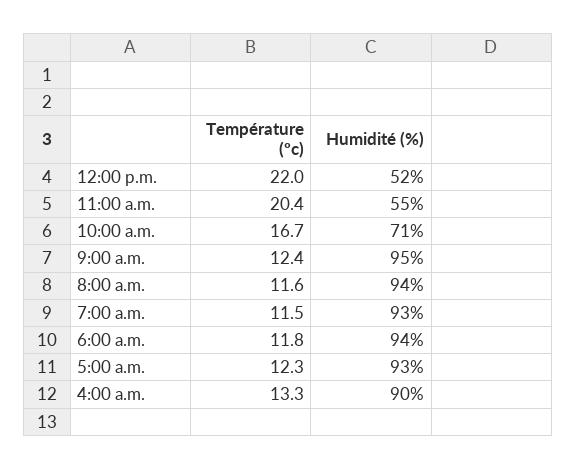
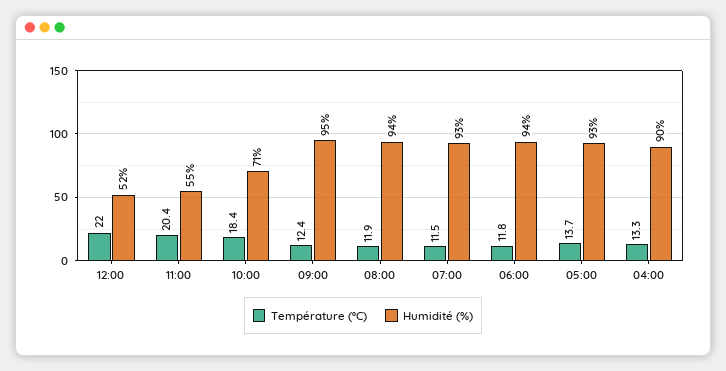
  {
    "Température (ºc)": {
      "12:00 p.m.": 22,
      "11:00 a.m.": 20.4,
-     "10:00 a.m.": 16.7,
+     "10:00 a.m.": 18.4,
      "9:00 a.m.": 12.4,
-     "8:00 a.m.": 11.6,
+     "8:00 a.m.": 11.9,
      "7:00 a.m.": 11.5,
      "6:00 a.m.": 11.8,
-     "5:00 a.m.": 12.3,
+     "5:00 a.m.": 13.7,
      "4:00 a.m.": 13.3
    },
    "Humidité (%)": {
      "12:00 p.m.": 52,
      "11:00 a.m.": 55,
      "10:00 a.m.": 71,
      "9:00 a.m.": 95,
      "8:00 a.m.": 94,
      "7:00 a.m.": 93,
      "6:00 a.m.": 94,
      "5:00 a.m.": 93,
      "4:00 a.m.": 90
    }
  }

